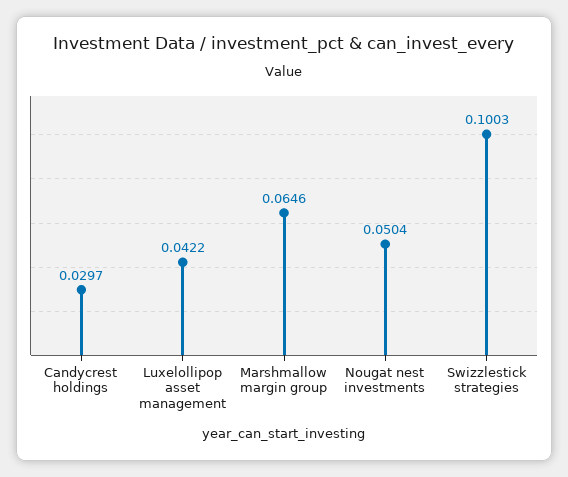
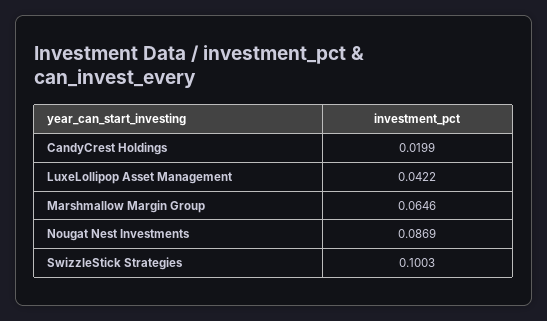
  {
-   "Candycrest holdings": 0.0297,
+   "Candycrest holdings": 0.0199,
    "Luxelollipop asset management": 0.0422,
    "Marshmallow margin group": 0.0646,
-   "Nougat nest investments": 0.0504,
+   "Nougat nest investments": 0.0869,
    "Swizzlestick strategies": 0.1003
  }

